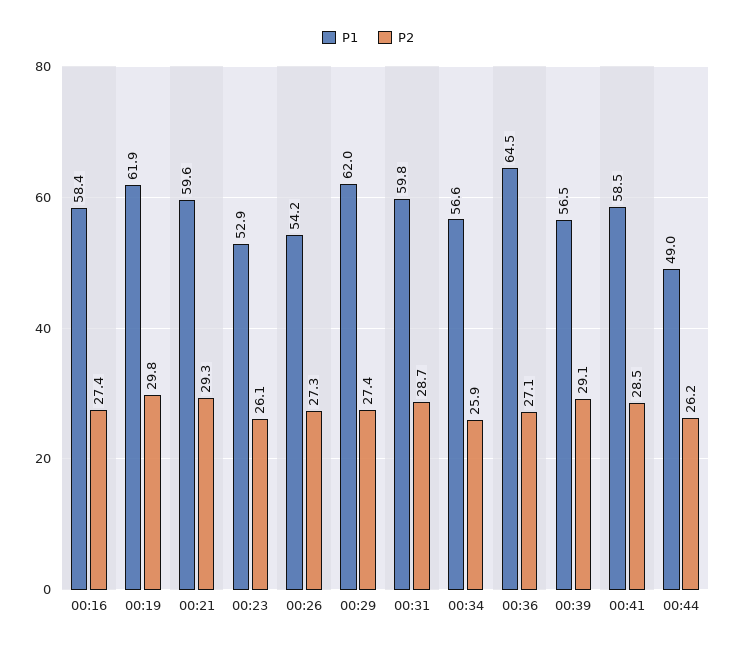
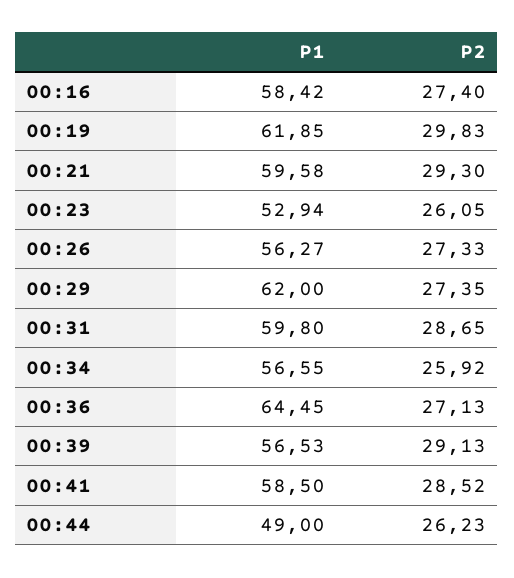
  {
    "P1": {
      "00:16": 58.42,
      "00:19": 61.85,
      "00:21": 59.58,
      "00:23": 52.94,
-     "00:26": 54.2,
+     "00:26": 56.27,
      "00:29": 62,
      "00:31": 59.8,
      "00:34": 56.55,
      "00:36": 64.45,
      "00:39": 56.53,
      "00:41": 58.5,
      "00:44": 49
    },
    "P2": {
      "00:16": 27.4,
      "00:19": 29.83,
      "00:21": 29.3,
      "00:23": 26.05,
      "00:26": 27.33,
      "00:29": 27.35,
      "00:31": 28.65,
      "00:34": 25.92,
      "00:36": 27.13,
      "00:39": 29.13,
      "00:41": 28.52,
      "00:44": 26.23
    }
  }

